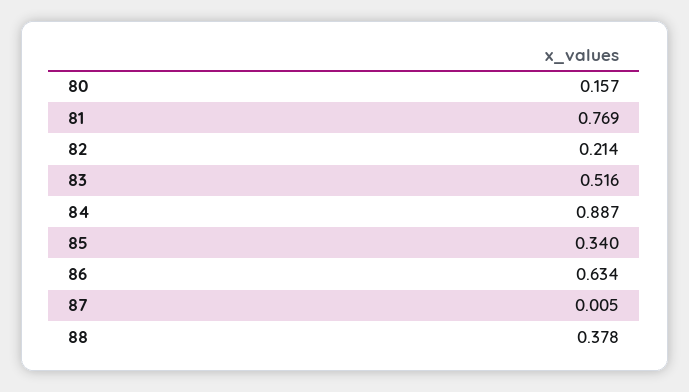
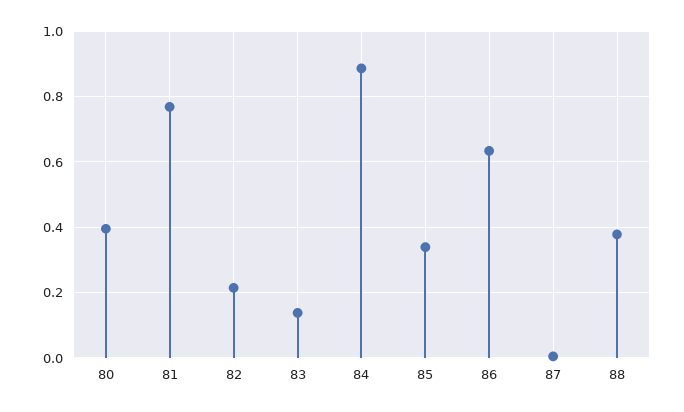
  {
-   "80": 0.157,
+   "80": 0.4,
    "81": 0.769,
    "82": 0.214,
-   "83": 0.516,
+   "83": 0.14,
    "84": 0.887,
    "85": 0.34,
    "86": 0.634,
    "87": 0.005,
    "88": 0.378
  }

